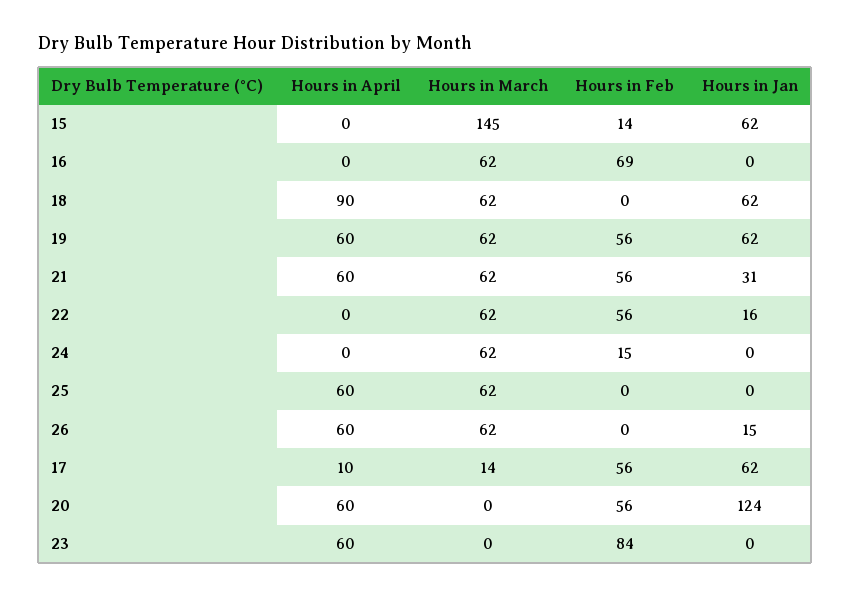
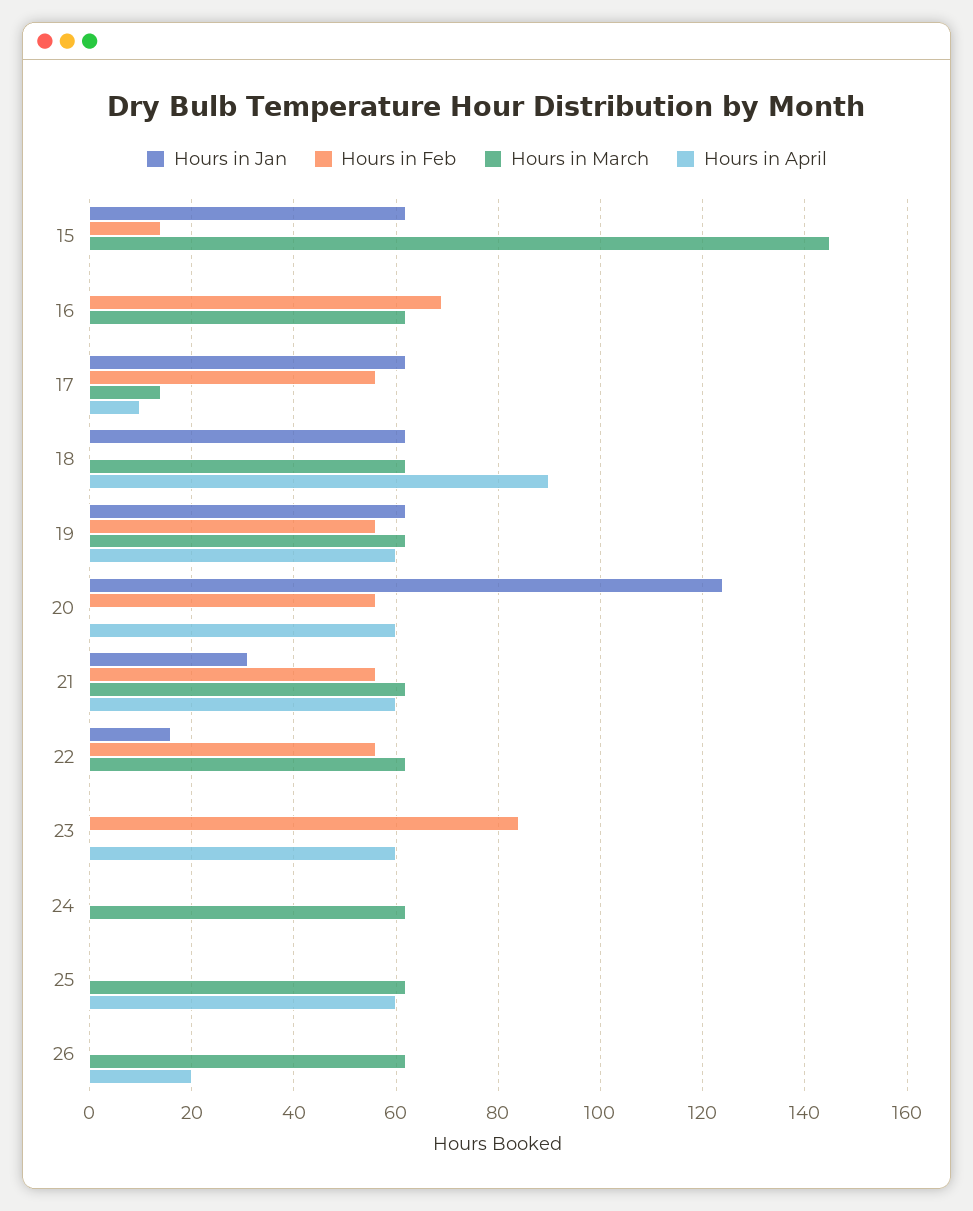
  {
    "Hours in April": {
      "15": 0,
      "16": 0,
      "18": 90,
      "19": 60,
      "21": 60,
      "22": 0,
      "24": 0,
      "25": 60,
-     "26": 60,
+     "26": 20,
      "17": 10,
      "20": 60,
      "23": 60
    },
    "Hours in March": {
      "15": 145,
      "16": 62,
      "18": 62,
      "19": 62,
      "21": 62,
      "22": 62,
      "24": 62,
      "25": 62,
      "26": 62,
      "17": 14,
      "20": 0,
      "23": 0
    },
    "Hours in Feb": {
      "15": 14,
      "16": 69,
      "18": 0,
      "19": 56,
      "21": 56,
      "22": 56,
-     "24": 15,
+     "24": 0,
      "25": 0,
      "26": 0,
      "17": 56,
      "20": 56,
      "23": 84
    },
    "Hours in Jan": {
      "15": 62,
      "16": 0,
      "18": 62,
      "19": 62,
      "21": 31,
      "22": 16,
      "24": 0,
      "25": 0,
-     "26": 15,
+     "26": 0,
      "17": 62,
      "20": 124,
      "23": 0
    }
  }

